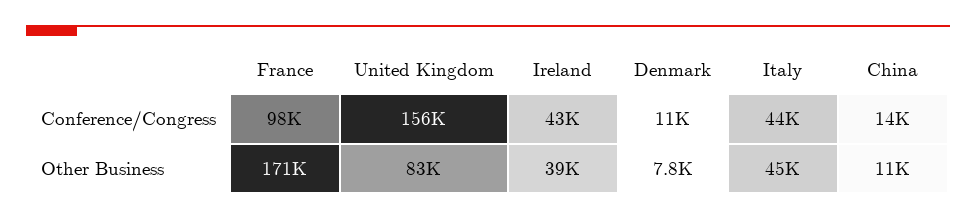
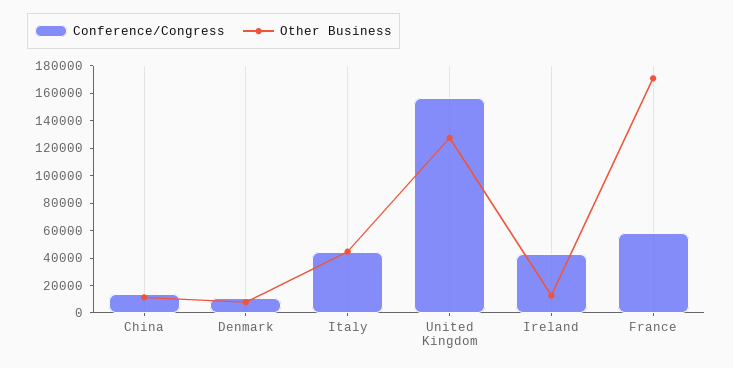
  {
    "Conference/Congress": {
-     "France": 98000,
+     "France": 60000,
      "United Kingdom": 156000,
      "Ireland": 43000,
      "Denmark": 11000,
      "Italy": 44000,
      "China": 14000
    },
    "Other Business": {
      "France": 171000,
-     "United Kingdom": 83000,
+     "United Kingdom": 130000,
-     "Ireland": 39000,
+     "Ireland": 10000,
      "Denmark": 7800,
      "Italy": 45000,
      "China": 11000
    }
  }

